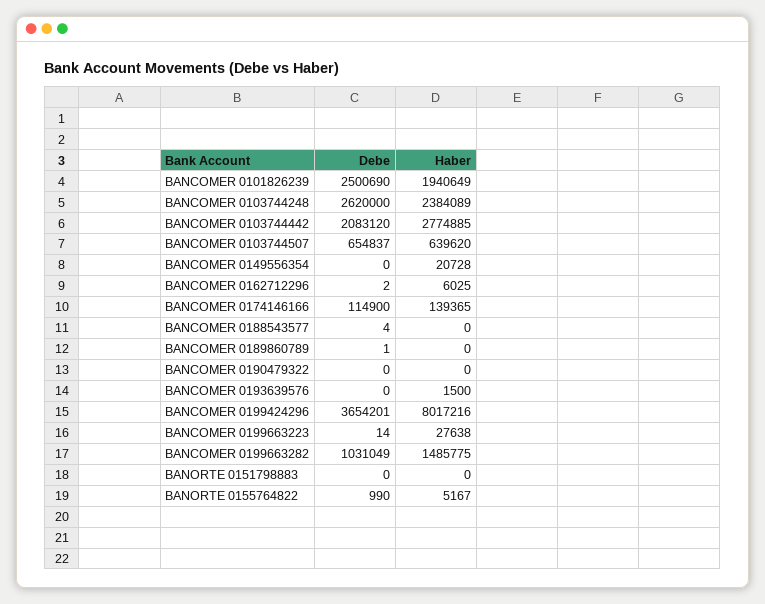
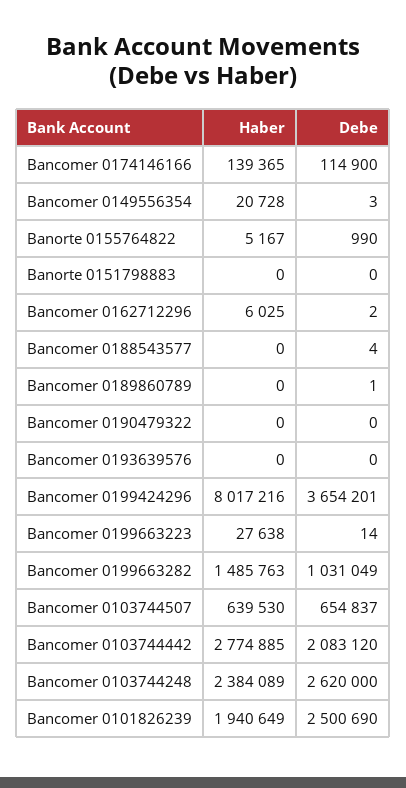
  {
    "Debe": {
      "BANCOMER 0101826239": 2500690,
      "BANCOMER 0103744248": 2620000,
      "BANCOMER 0103744442": 2083120,
      "BANCOMER 0103744507": 654837,
-     "BANCOMER 0149556354": 0,
+     "BANCOMER 0149556354": 3,
      "BANCOMER 0162712296": 2,
      "BANCOMER 0174146166": 114900,
      "BANCOMER 0188543577": 4,
      "BANCOMER 0189860789": 1,
      "BANCOMER 0190479322": 0,
      "BANCOMER 0193639576": 0,
      "BANCOMER 0199424296": 3654201,
      "BANCOMER 0199663223": 14,
      "BANCOMER 0199663282": 1031049,
      "BANORTE 0151798883": 0,
      "BANORTE 0155764822": 990
    },
    "Haber": {
      "BANCOMER 0101826239": 1940649,
      "BANCOMER 0103744248": 2384089,
      "BANCOMER 0103744442": 2774885,
-     "BANCOMER 0103744507": 639620,
+     "BANCOMER 0103744507": 639530,
      "BANCOMER 0149556354": 20728,
      "BANCOMER 0162712296": 6025,
      "BANCOMER 0174146166": 139365,
      "BANCOMER 0188543577": 0,
      "BANCOMER 0189860789": 0,
      "BANCOMER 0190479322": 0,
-     "BANCOMER 0193639576": 1500,
+     "BANCOMER 0193639576": 0,
      "BANCOMER 0199424296": 8017216,
      "BANCOMER 0199663223": 27638,
-     "BANCOMER 0199663282": 1485775,
+     "BANCOMER 0199663282": 1485763,
      "BANORTE 0151798883": 0,
      "BANORTE 0155764822": 5167
    }
  }

